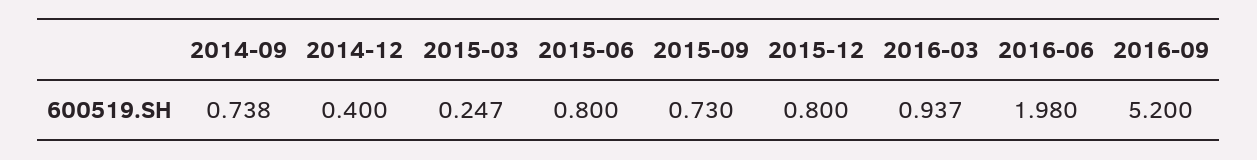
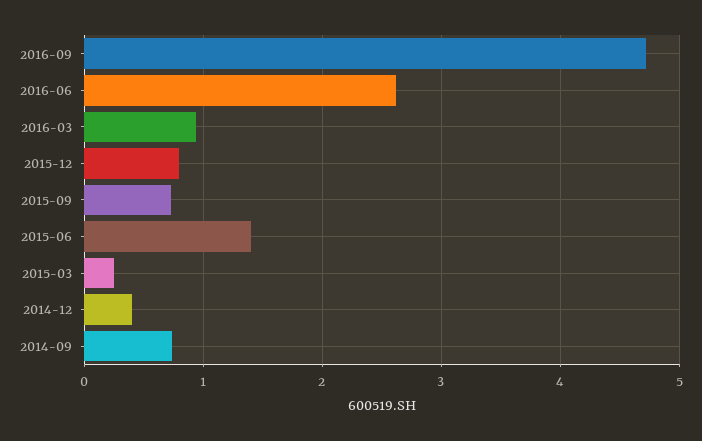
  {
    "2014-09": 0.738,
    "2014-12": 0.4,
    "2015-03": 0.247,
-   "2015-06": 0.8,
+   "2015-06": 1.4,
    "2015-09": 0.73,
    "2015-12": 0.8,
    "2016-03": 0.937,
-   "2016-06": 1.98,
+   "2016-06": 2.6,
-   "2016-09": 5.2
+   "2016-09": 4.7
  }

